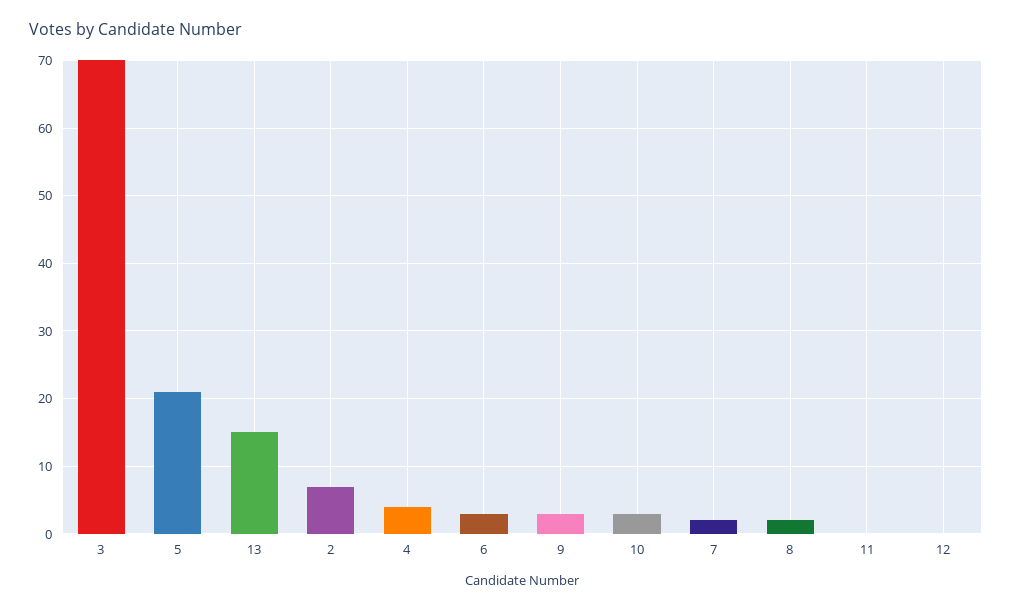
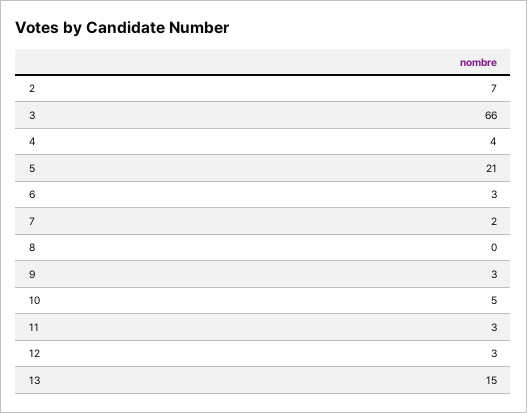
  {
-   "3": 70,
+   "3": 66,
    "5": 21,
    "13": 15,
    "2": 7,
    "4": 4,
    "6": 3,
    "9": 3,
-   "10": 3,
+   "10": 5,
    "7": 2,
-   "8": 2,
+   "8": 0,
-   "11": 0,
+   "11": 3,
-   "12": 0
+   "12": 3
  }

